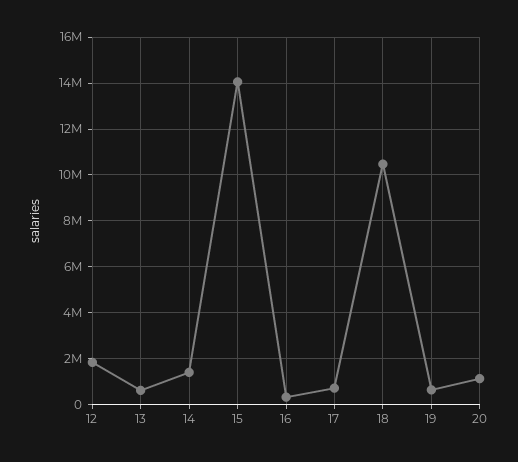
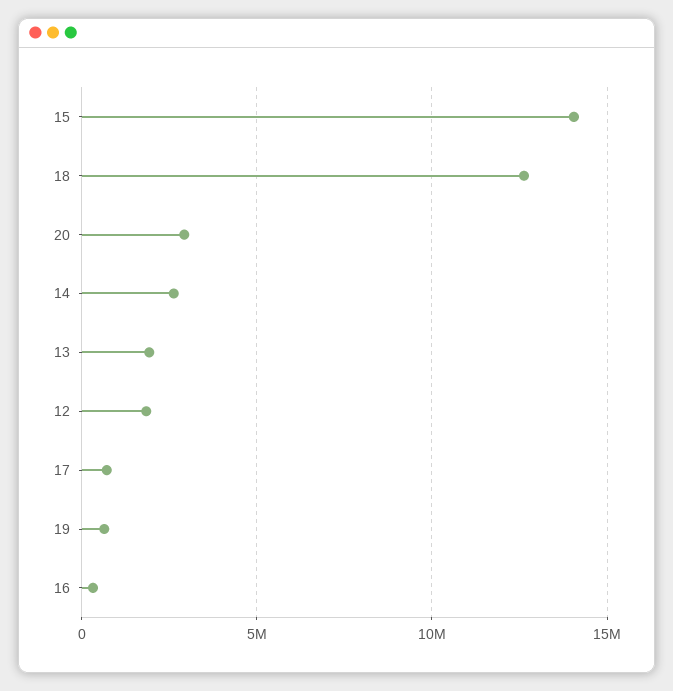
  {
    "12": 2000000,
-   "13": 500000,
+   "13": 2000000,
-   "14": 1500000,
+   "14": 2500000,
    "15": 14000000,
    "16": 500000,
    "17": 500000,
-   "18": 10500000,
+   "18": 12500000,
    "19": 500000,
-   "20": 1000000
+   "20": 3000000
  }

